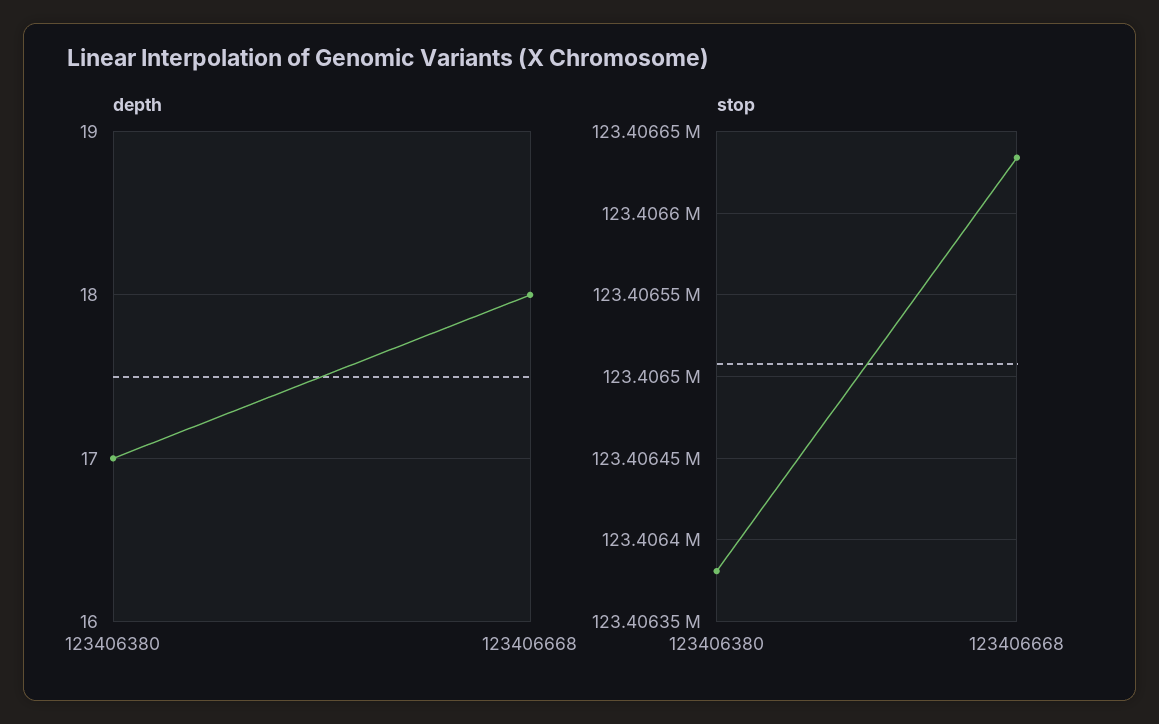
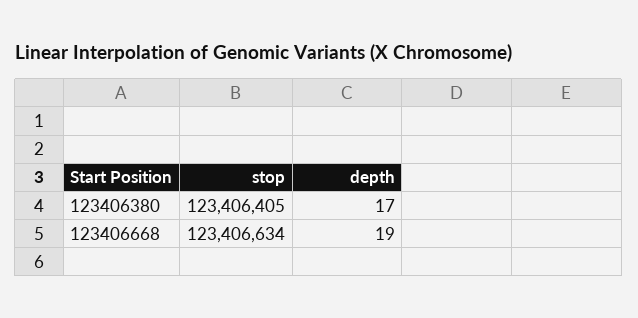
  {
    "depth": {
      "123406380": 17,
-     "123406668": 18
+     "123406668": 19
    },
    "stop": {
-     "123406380": 123406380,
+     "123406380": 123406405,
      "123406668": 123406634
    }
  }

